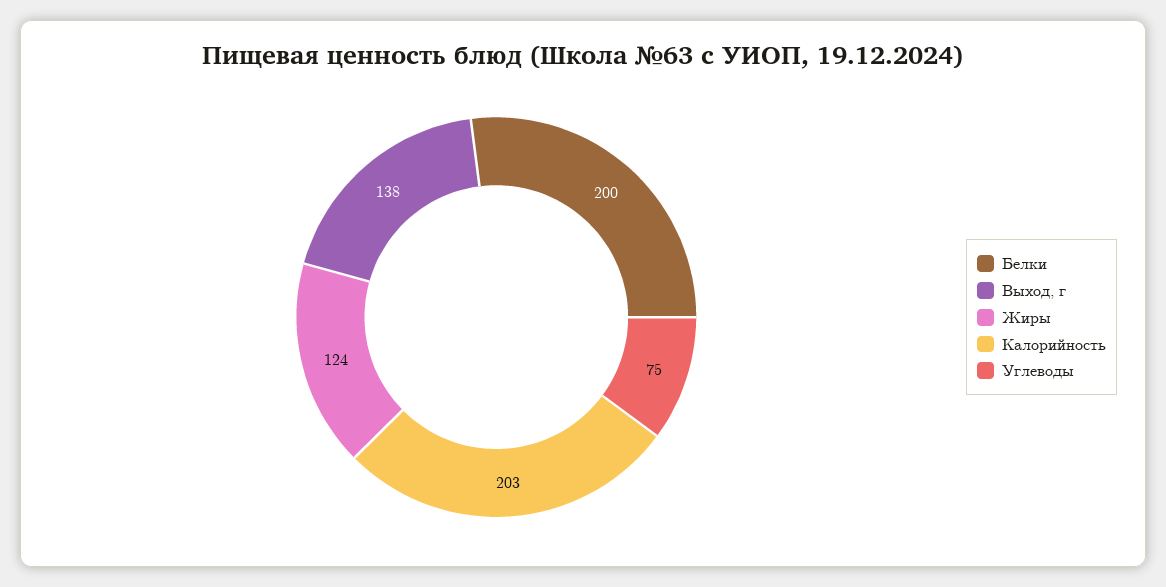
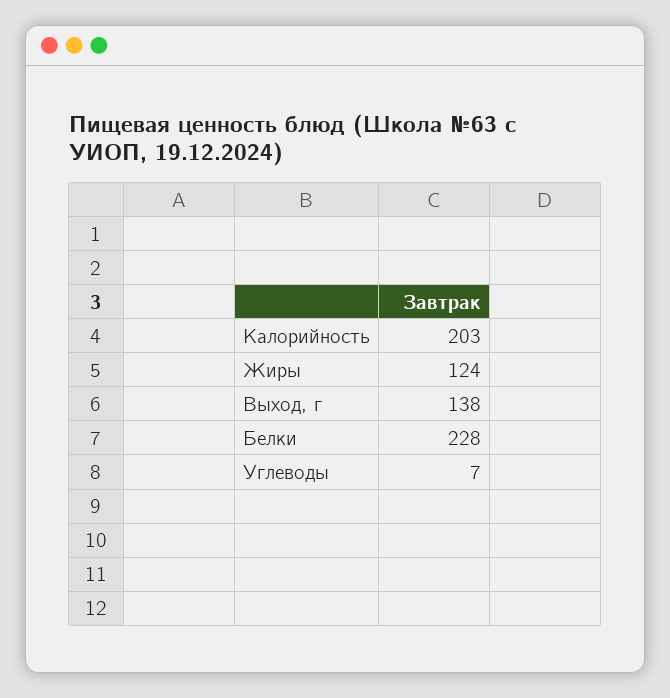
  {
-   "Белки": 200,
+   "Белки": 228,
    "Выход, г": 138,
    "Жиры": 124,
    "Калорийность": 203,
-   "Углеводы": 75
+   "Углеводы": 7
  }

